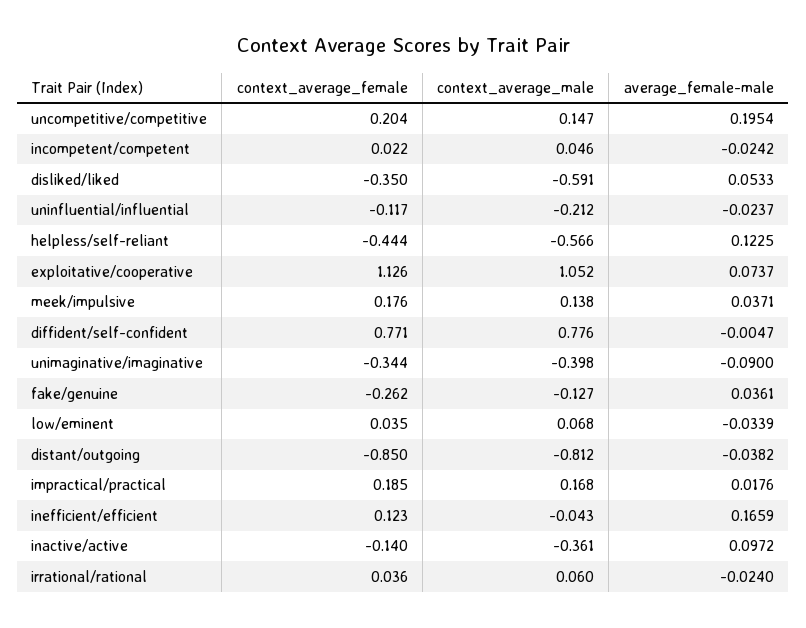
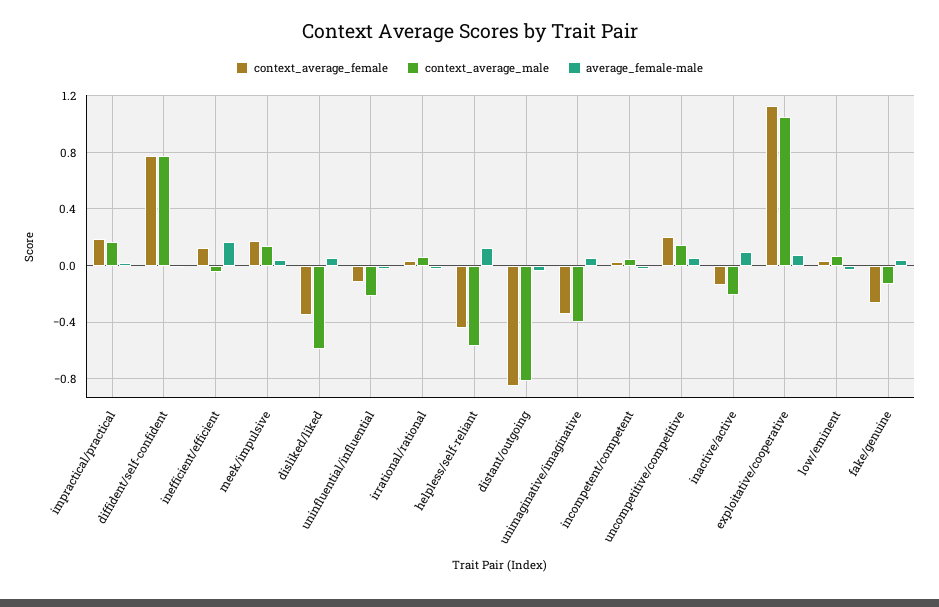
  {
    "context_average_female": {
      "uncompetitive/competitive": 0.204,
      "incompetent/competent": 0.022,
      "disliked/liked": -0.35,
      "uninfluential/influential": -0.117,
      "helpless/self-reliant": -0.444,
      "exploitative/cooperative": 1.126,
      "meek/impulsive": 0.176,
      "diffident/self-confident": 0.771,
      "unimaginative/imaginative": -0.344,
      "fake/genuine": -0.262,
      "low/eminent": 0.035,
      "distant/outgoing": -0.85,
      "impractical/practical": 0.185,
      "inefficient/efficient": 0.123,
      "inactive/active": -0.14,
      "irrational/rational": 0.036
    },
    "context_average_male": {
      "uncompetitive/competitive": 0.147,
      "incompetent/competent": 0.046,
      "disliked/liked": -0.591,
      "uninfluential/influential": -0.212,
      "helpless/self-reliant": -0.566,
      "exploitative/cooperative": 1.052,
      "meek/impulsive": 0.138,
      "diffident/self-confident": 0.776,
      "unimaginative/imaginative": -0.398,
      "fake/genuine": -0.127,
      "low/eminent": 0.068,
      "distant/outgoing": -0.812,
      "impractical/practical": 0.168,
      "inefficient/efficient": -0.043,
-     "inactive/active": -0.361,
+     "inactive/active": -0.2,
      "irrational/rational": 0.06
    },
    "average_female-male": {
-     "uncompetitive/competitive": 0.1954,
+     "uncompetitive/competitive": 0.05,
      "incompetent/competent": -0.0242,
      "disliked/liked": 0.0533,
      "uninfluential/influential": -0.0237,
      "helpless/self-reliant": 0.1225,
      "exploitative/cooperative": 0.0737,
      "meek/impulsive": 0.0371,
      "diffident/self-confident": -0.0047,
-     "unimaginative/imaginative": -0.09,
+     "unimaginative/imaginative": 0.05,
      "fake/genuine": 0.0361,
      "low/eminent": -0.0339,
      "distant/outgoing": -0.0382,
      "impractical/practical": 0.0176,
      "inefficient/efficient": 0.1659,
      "inactive/active": 0.0972,
      "irrational/rational": -0.024
    }
  }

